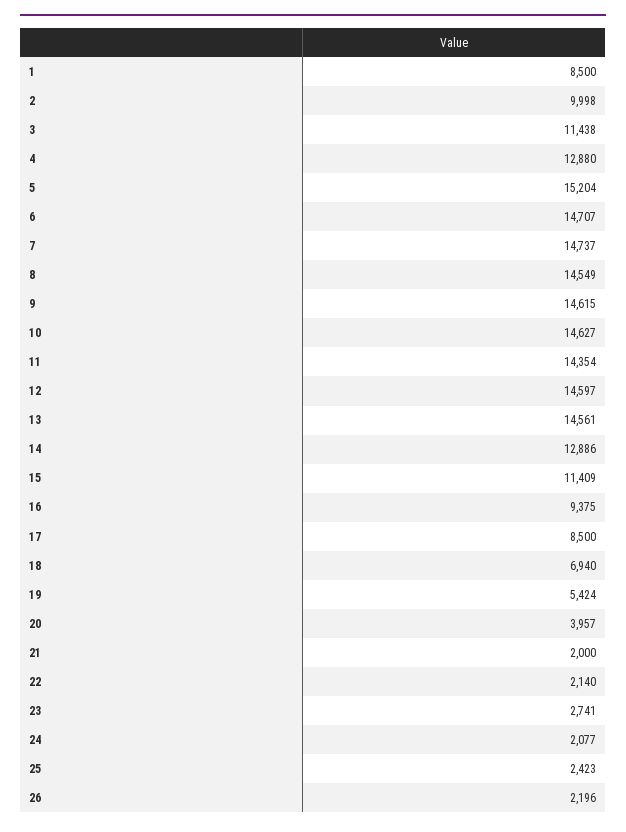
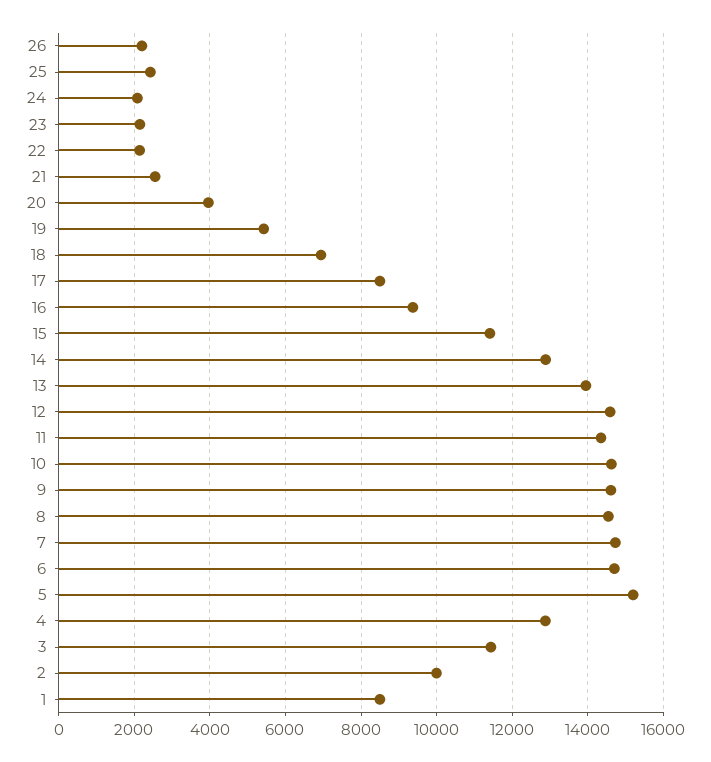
  {
    "1": 8500,
    "2": 9998,
    "3": 11438,
    "4": 12880,
    "5": 15204,
    "6": 14707,
    "7": 14737,
    "8": 14549,
    "9": 14615,
    "10": 14627,
    "11": 14354,
    "12": 14597,
-   "13": 14561,
+   "13": 14000,
    "14": 12886,
    "15": 11409,
    "16": 9375,
    "17": 8500,
    "18": 6940,
    "19": 5424,
    "20": 3957,
-   "21": 2000,
+   "21": 2600,
    "22": 2140,
-   "23": 2741,
+   "23": 2200,
    "24": 2077,
    "25": 2423,
    "26": 2196
  }

